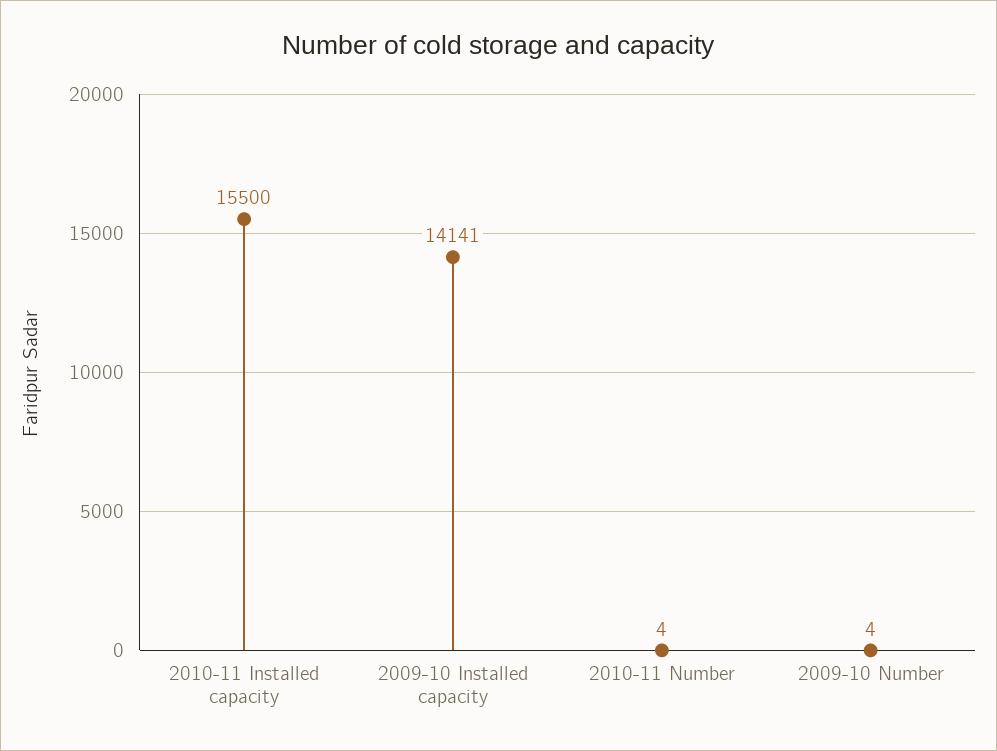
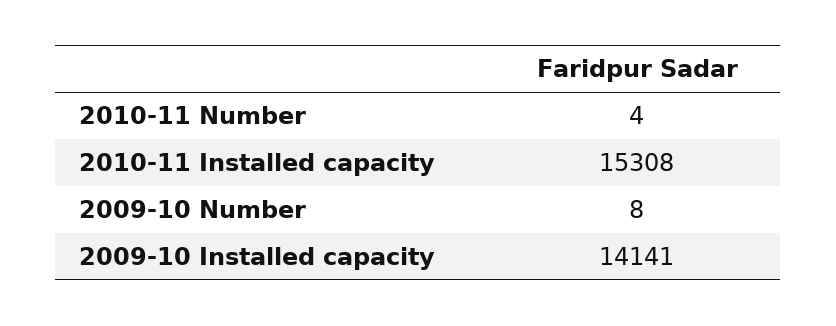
  {
-   "2010-11 Installed capacity": 15500,
+   "2010-11 Installed capacity": 15308,
    "2009-10 Installed capacity": 14141,
    "2010-11 Number": 4,
-   "2009-10 Number": 4
+   "2009-10 Number": 8
  }

